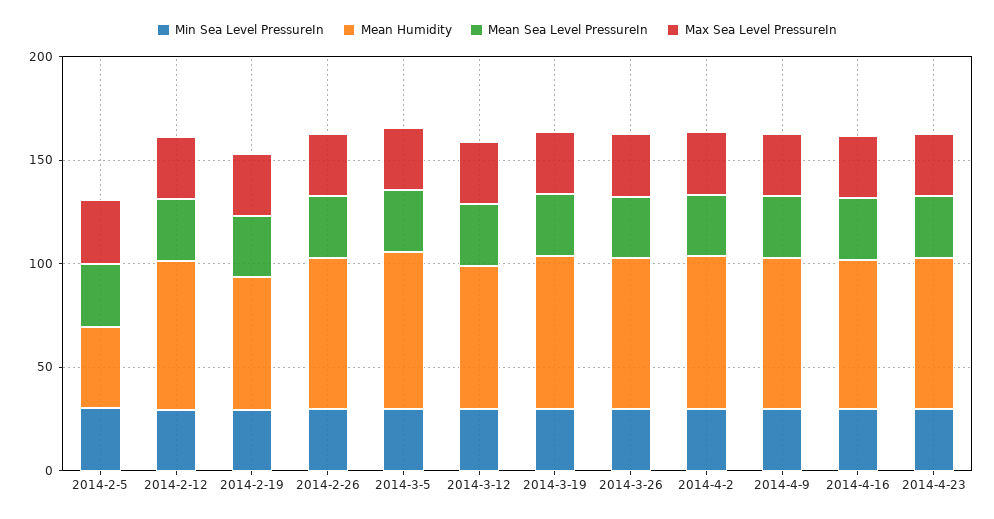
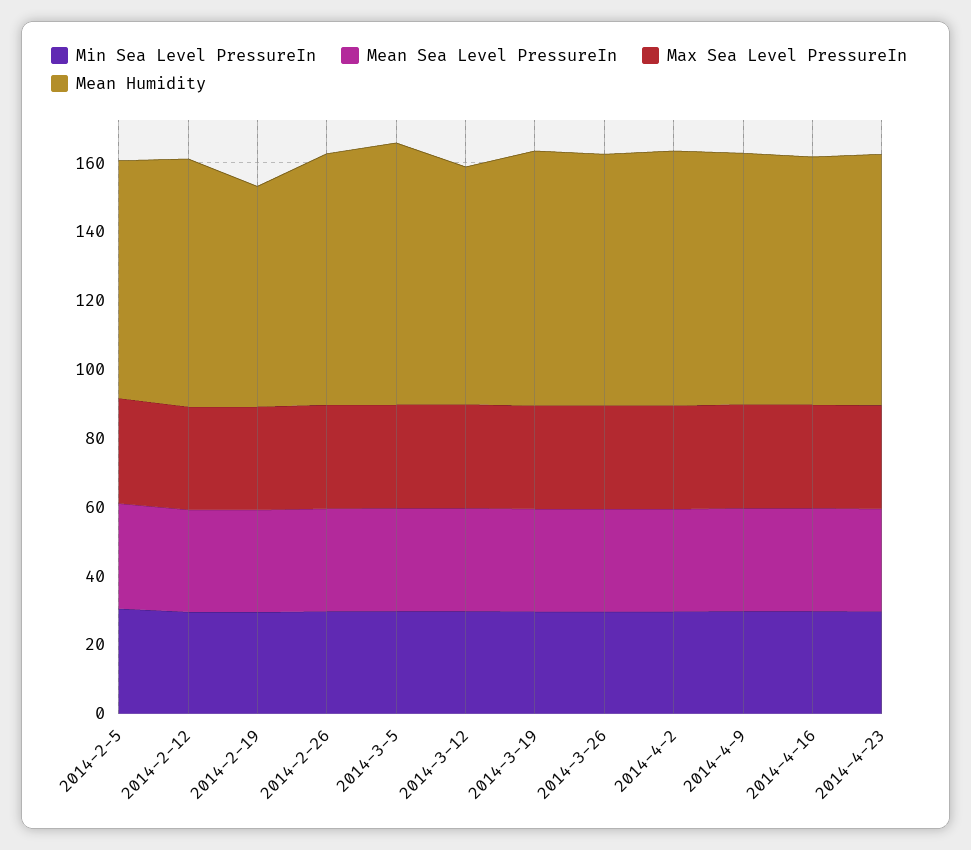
  {
    "Min Sea Level PressureIn": {
      "2014-2-5": 30,
      "2014-2-12": 30,
      "2014-2-19": 30,
      "2014-2-26": 30,
      "2014-3-5": 30,
      "2014-3-12": 30,
      "2014-3-19": 30,
      "2014-3-26": 30,
      "2014-4-2": 30,
      "2014-4-9": 30,
      "2014-4-16": 30,
      "2014-4-23": 30
    },
    "Mean Humidity": {
-     "2014-2-5": 40,
+     "2014-2-5": 70,
      "2014-2-12": 70,
      "2014-2-19": 65,
      "2014-2-26": 75,
      "2014-3-5": 75,
      "2014-3-12": 70,
      "2014-3-19": 75,
      "2014-3-26": 75,
      "2014-4-2": 75,
      "2014-4-9": 75,
      "2014-4-16": 70,
      "2014-4-23": 75
    },
    "Mean Sea Level PressureIn": {
      "2014-2-5": 30,
      "2014-2-12": 30,
      "2014-2-19": 30,
      "2014-2-26": 30,
      "2014-3-5": 30,
      "2014-3-12": 30,
      "2014-3-19": 30,
      "2014-3-26": 30,
      "2014-4-2": 30,
      "2014-4-9": 30,
      "2014-4-16": 30,
      "2014-4-23": 30
    },
    "Max Sea Level PressureIn": {
      "2014-2-5": 30,
      "2014-2-12": 30,
      "2014-2-19": 30,
      "2014-2-26": 30,
      "2014-3-5": 30,
      "2014-3-12": 30,
      "2014-3-19": 30,
      "2014-3-26": 30,
      "2014-4-2": 30,
      "2014-4-9": 30,
      "2014-4-16": 30,
      "2014-4-23": 30
    }
  }

